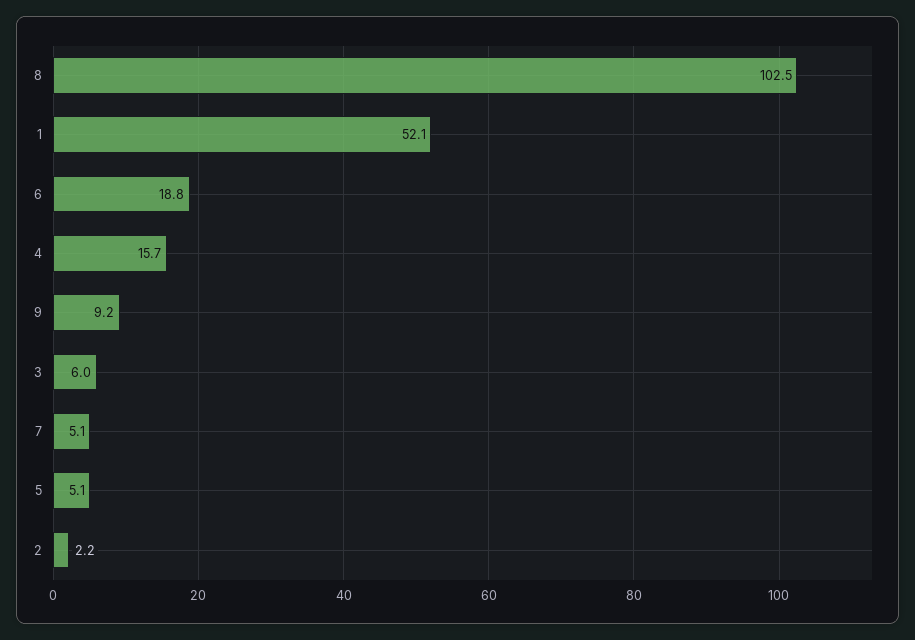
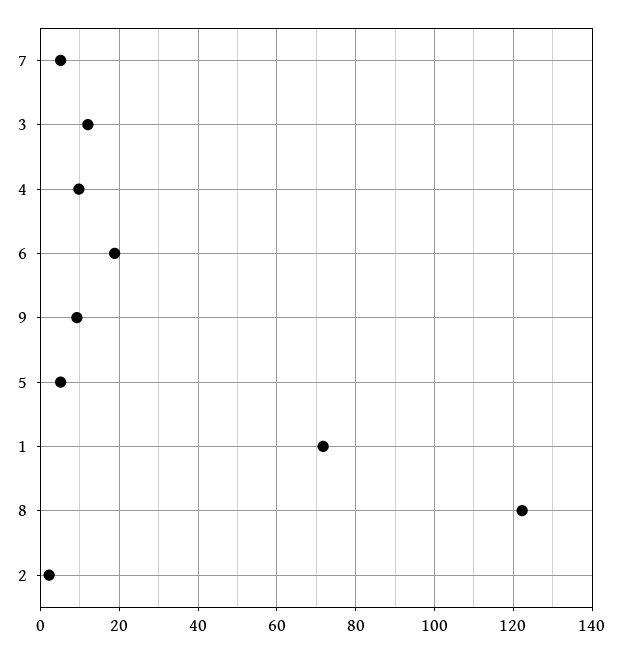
  {
-   "8": 102.5,
+   "8": 122,
-   "1": 52.1,
+   "1": 72,
    "6": 18.8,
-   "4": 15.7,
+   "4": 10,
    "9": 9.2,
-   "3": 6,
+   "3": 12,
    "7": 5.1,
    "5": 5.1,
    "2": 2.2
  }

